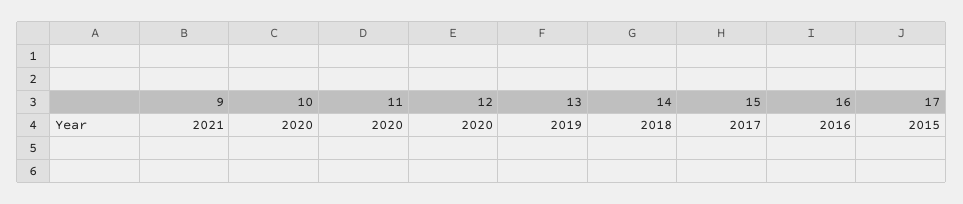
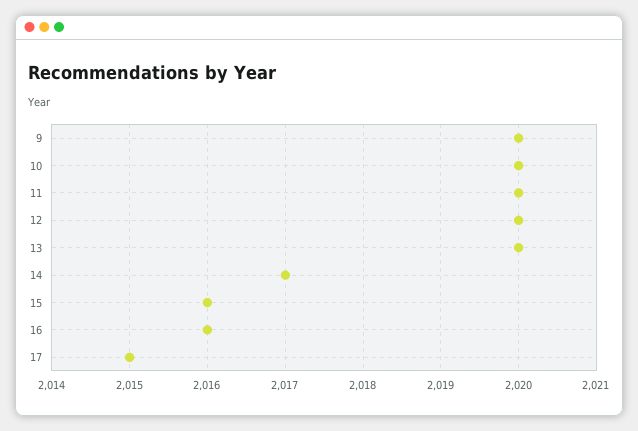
  {
-   "9": 2021,
+   "9": 2020,
    "10": 2020,
    "11": 2020,
    "12": 2020,
-   "13": 2019,
+   "13": 2020,
-   "14": 2018,
+   "14": 2017,
-   "15": 2017,
+   "15": 2016,
    "16": 2016,
    "17": 2015
  }

